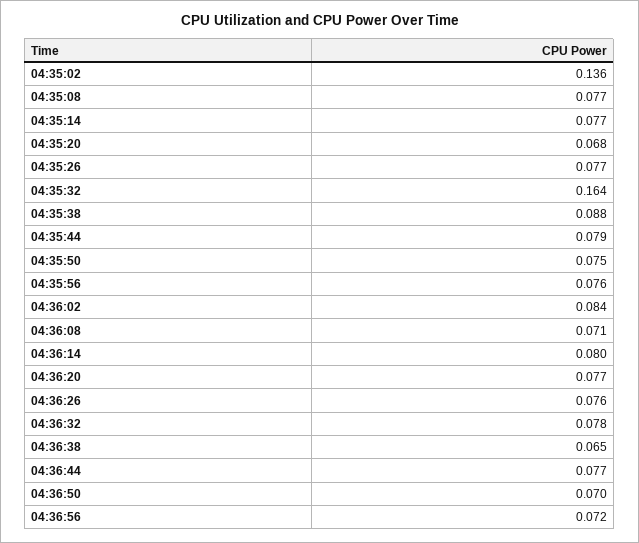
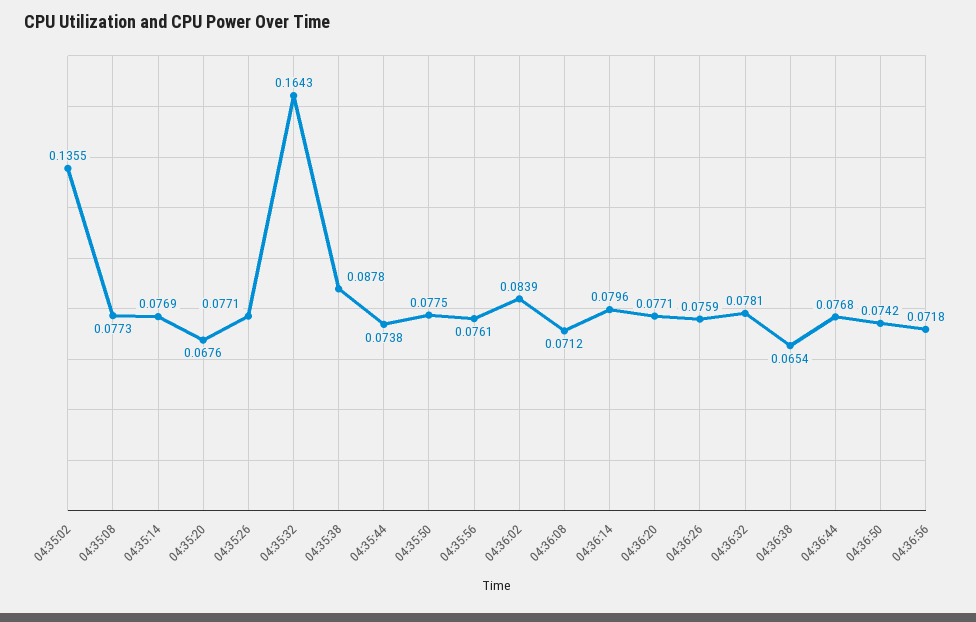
  {
    "04:35:02": 0.1355,
    "04:35:08": 0.0773,
    "04:35:14": 0.0769,
    "04:35:20": 0.0676,
    "04:35:26": 0.0771,
    "04:35:32": 0.1643,
    "04:35:38": 0.0878,
-   "04:35:44": 0.079,
+   "04:35:44": 0.0738,
-   "04:35:50": 0.075,
+   "04:35:50": 0.0775,
    "04:35:56": 0.0761,
    "04:36:02": 0.0839,
    "04:36:08": 0.0712,
    "04:36:14": 0.0796,
    "04:36:20": 0.0771,
    "04:36:26": 0.0759,
    "04:36:32": 0.0781,
    "04:36:38": 0.0654,
    "04:36:44": 0.0768,
-   "04:36:50": 0.07,
+   "04:36:50": 0.0742,
    "04:36:56": 0.0718
  }

